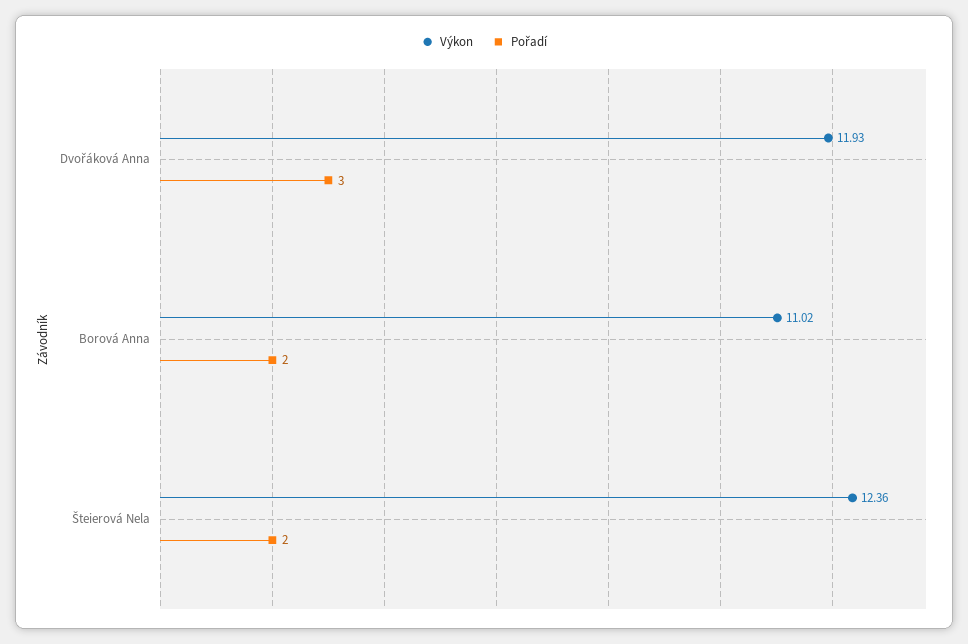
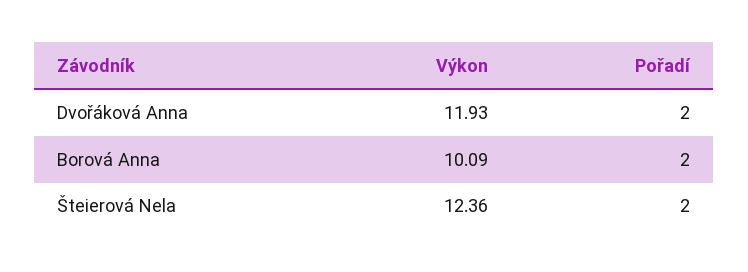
  {
    "Výkon": {
      "Dvořáková Anna": 11.93,
-     "Borová Anna": 11.02,
+     "Borová Anna": 10.09,
      "Šteierová Nela": 12.36
    },
    "Pořadí": {
-     "Dvořáková Anna": 3,
+     "Dvořáková Anna": 2,
      "Borová Anna": 2,
      "Šteierová Nela": 2
    }
  }

